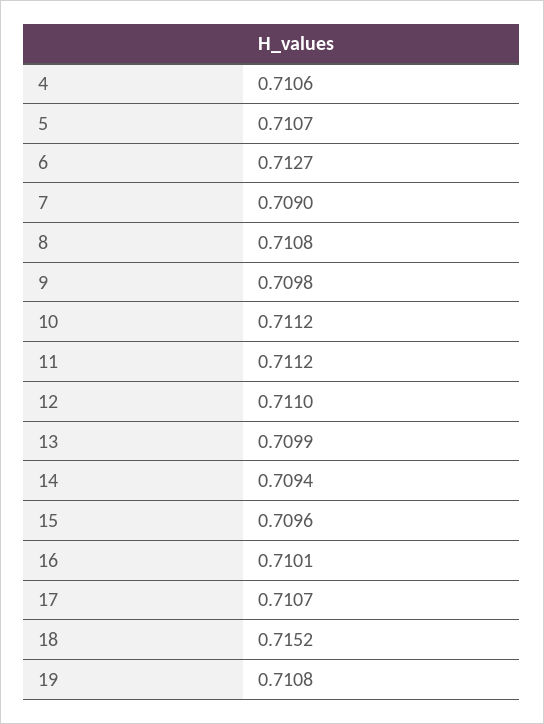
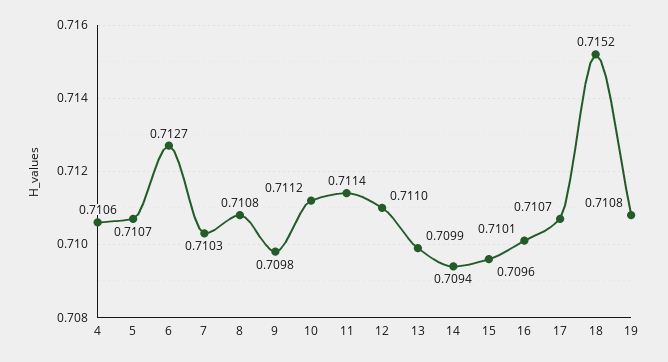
  {
    "4": 0.7106,
    "5": 0.7107,
    "6": 0.7127,
-   "7": 0.709,
+   "7": 0.7103,
    "8": 0.7108,
    "9": 0.7098,
    "10": 0.7112,
-   "11": 0.7112,
+   "11": 0.7114,
    "12": 0.711,
    "13": 0.7099,
    "14": 0.7094,
    "15": 0.7096,
    "16": 0.7101,
    "17": 0.7107,
    "18": 0.7152,
    "19": 0.7108
  }

